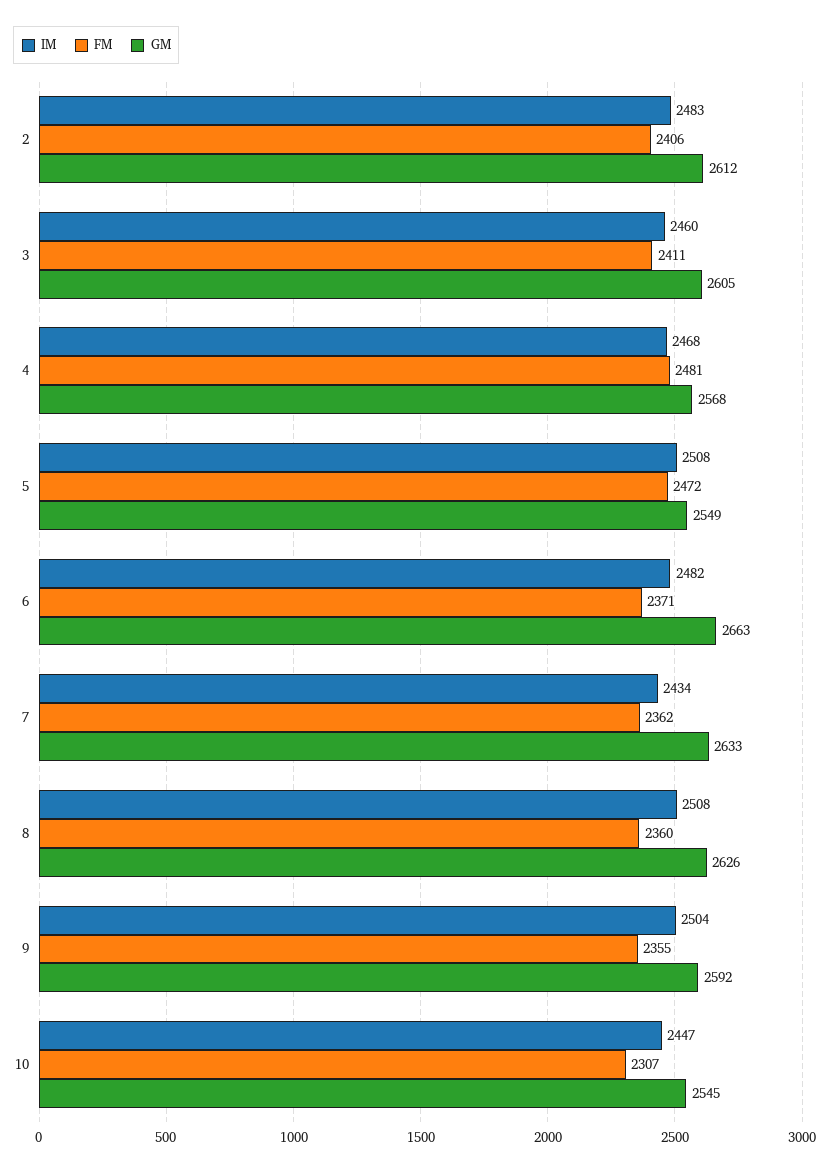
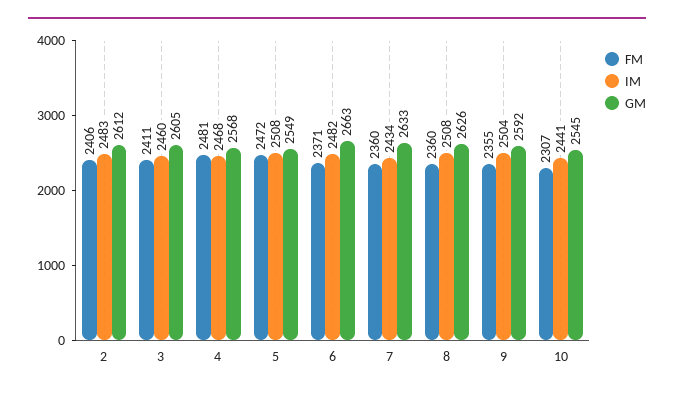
  {
    "IM": {
      "2": 2483,
      "3": 2460,
      "4": 2468,
      "5": 2508,
      "6": 2482,
      "7": 2434,
      "8": 2508,
      "9": 2504,
-     "10": 2447
+     "10": 2441
    },
    "FM": {
      "2": 2406,
      "3": 2411,
      "4": 2481,
      "5": 2472,
      "6": 2371,
-     "7": 2362,
+     "7": 2360,
      "8": 2360,
      "9": 2355,
      "10": 2307
    },
    "GM": {
      "2": 2612,
      "3": 2605,
      "4": 2568,
      "5": 2549,
      "6": 2663,
      "7": 2633,
      "8": 2626,
      "9": 2592,
      "10": 2545
    }
  }

